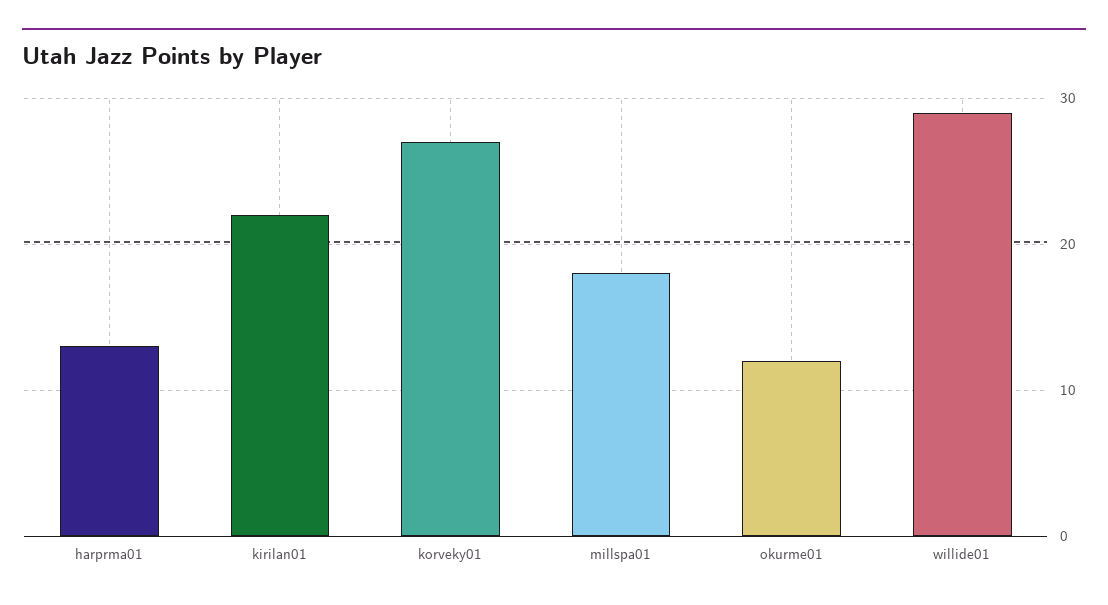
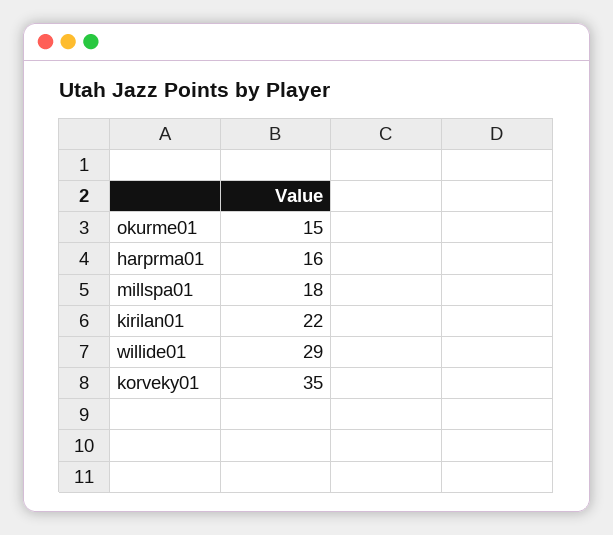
  {
-   "harprma01": 13,
+   "harprma01": 16,
    "kirilan01": 22,
-   "korveky01": 27,
+   "korveky01": 35,
    "millspa01": 18,
-   "okurme01": 12,
+   "okurme01": 15,
    "willide01": 29
  }

